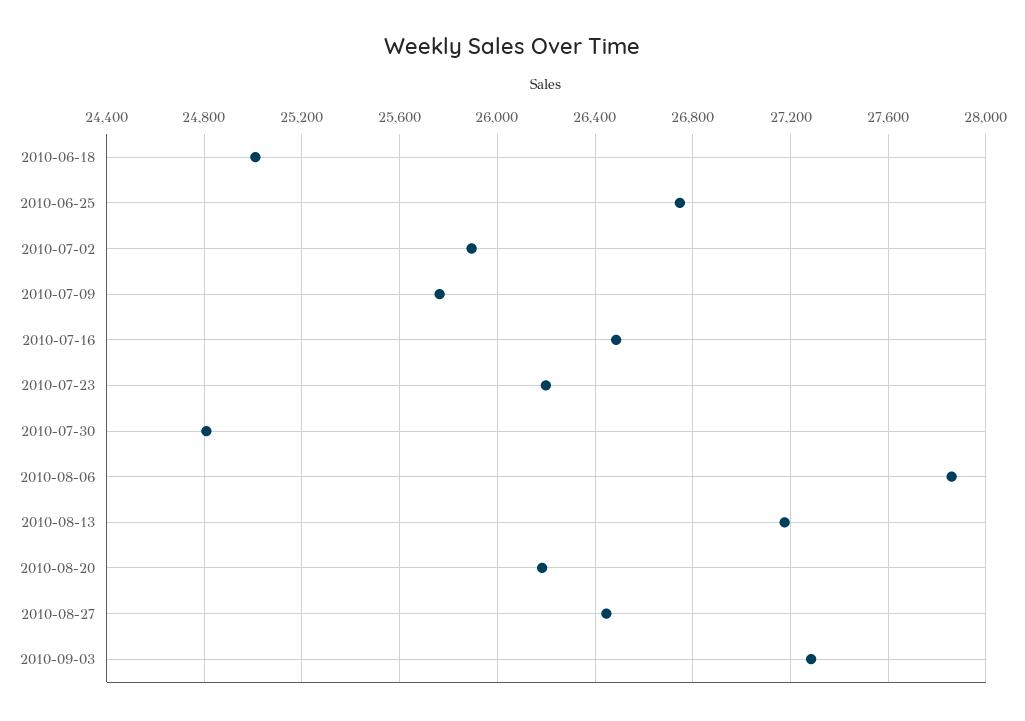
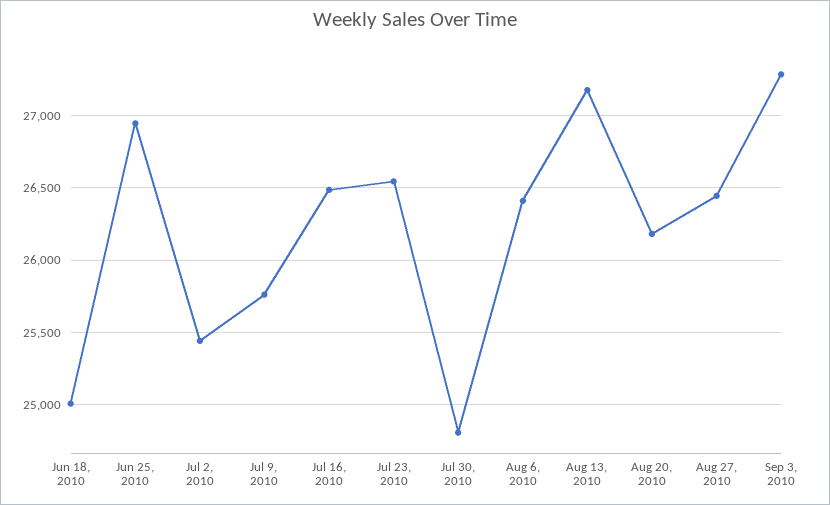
  {
    "2010-06-18": 25000,
-   "2010-06-25": 26750,
+   "2010-06-25": 26950,
-   "2010-07-02": 25900,
+   "2010-07-02": 25450,
    "2010-07-09": 25750,
    "2010-07-16": 26500,
-   "2010-07-23": 26200,
+   "2010-07-23": 26550,
    "2010-07-30": 24800,
-   "2010-08-06": 27850,
+   "2010-08-06": 26400,
    "2010-08-13": 27200,
    "2010-08-20": 26200,
    "2010-08-27": 26450,
    "2010-09-03": 27300
  }

